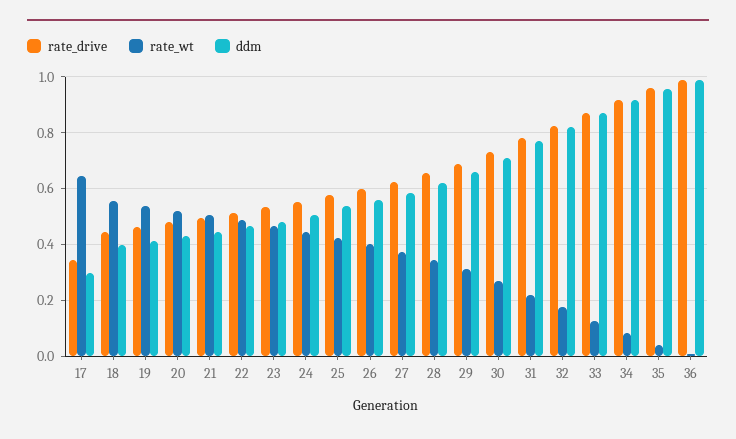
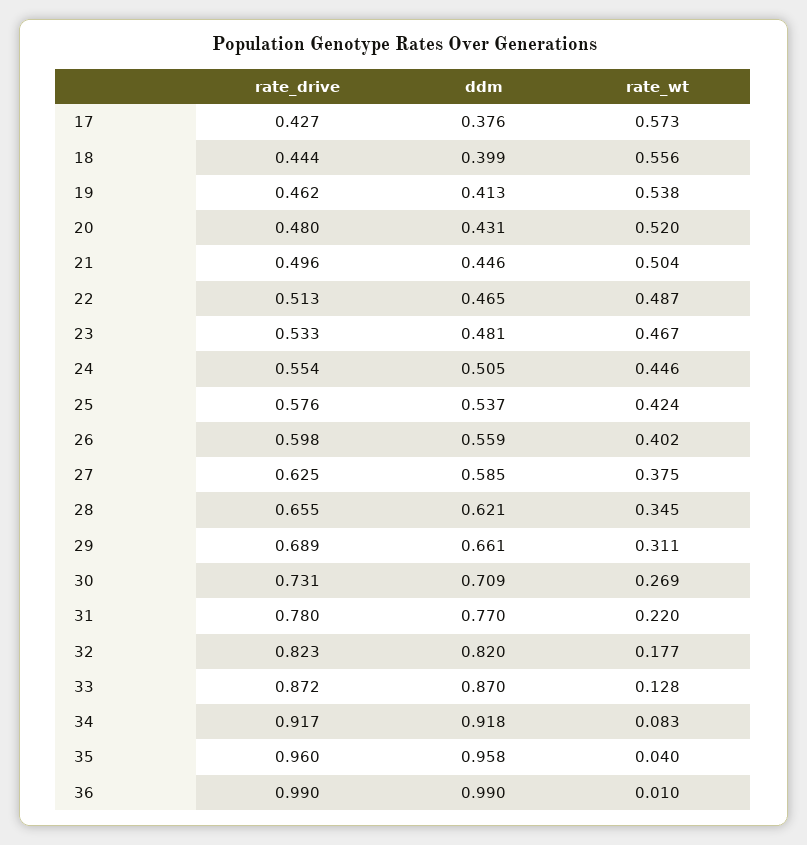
  {
    "rate_drive": {
-     "17": 0.35,
+     "17": 0.427,
      "18": 0.444,
      "19": 0.462,
      "20": 0.48,
      "21": 0.496,
      "22": 0.513,
      "23": 0.533,
      "24": 0.554,
      "25": 0.576,
      "26": 0.598,
      "27": 0.625,
      "28": 0.655,
      "29": 0.689,
      "30": 0.731,
      "31": 0.78,
      "32": 0.823,
      "33": 0.872,
      "34": 0.917,
      "35": 0.96,
      "36": 0.99
    },
    "rate_wt": {
-     "17": 0.65,
+     "17": 0.573,
      "18": 0.556,
      "19": 0.538,
      "20": 0.52,
      "21": 0.504,
      "22": 0.487,
      "23": 0.467,
      "24": 0.446,
      "25": 0.424,
      "26": 0.402,
      "27": 0.375,
      "28": 0.345,
      "29": 0.311,
      "30": 0.269,
      "31": 0.22,
      "32": 0.177,
      "33": 0.128,
      "34": 0.083,
      "35": 0.04,
      "36": 0.01
    },
    "ddm": {
-     "17": 0.3,
+     "17": 0.376,
      "18": 0.399,
      "19": 0.413,
      "20": 0.431,
      "21": 0.446,
      "22": 0.465,
      "23": 0.481,
      "24": 0.505,
      "25": 0.537,
      "26": 0.559,
      "27": 0.585,
      "28": 0.621,
      "29": 0.661,
      "30": 0.709,
      "31": 0.77,
      "32": 0.82,
      "33": 0.87,
      "34": 0.918,
      "35": 0.958,
      "36": 0.99
    }
  }

